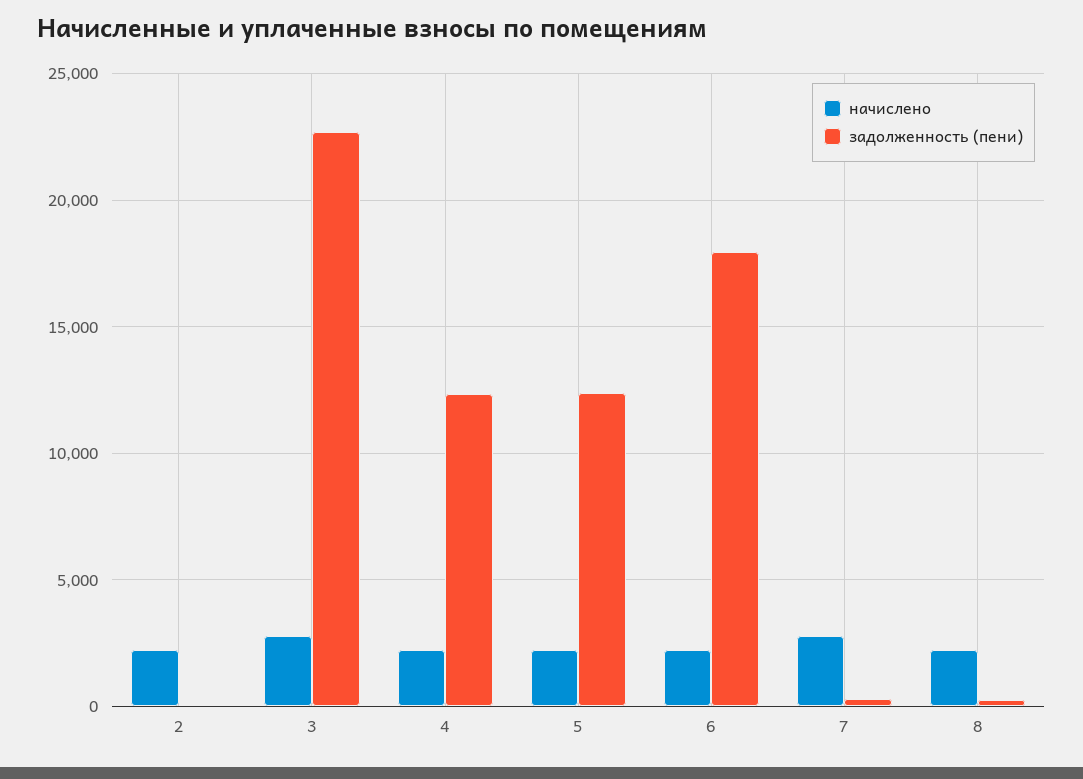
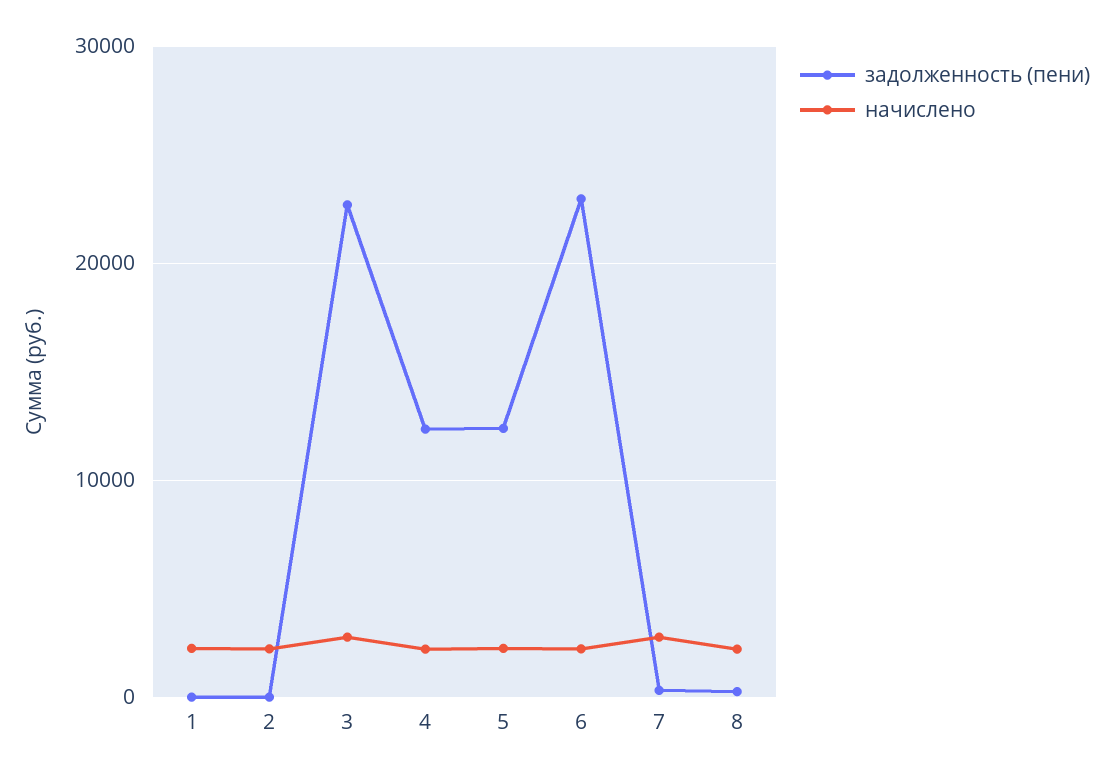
  {
    "начислено": {
      "2": 2000,
      "3": 3000,
      "4": 2000,
      "5": 2000,
      "6": 2000,
      "7": 3000,
-     "8": 2000
+     "8": 2000,
+     "1": 2000
    },
    "задолженность (пени)": {
      "2": 0,
      "3": 22500,
      "4": 12500,
      "5": 12500,
-     "6": 18000,
+     "6": 23000,
      "7": 500,
-     "8": 0
+     "8": 0,
+     "1": 0
    }
  }

